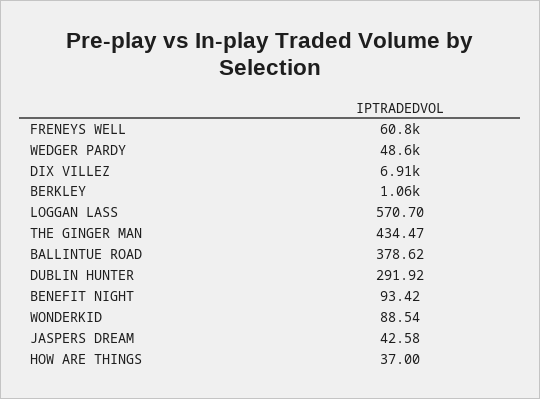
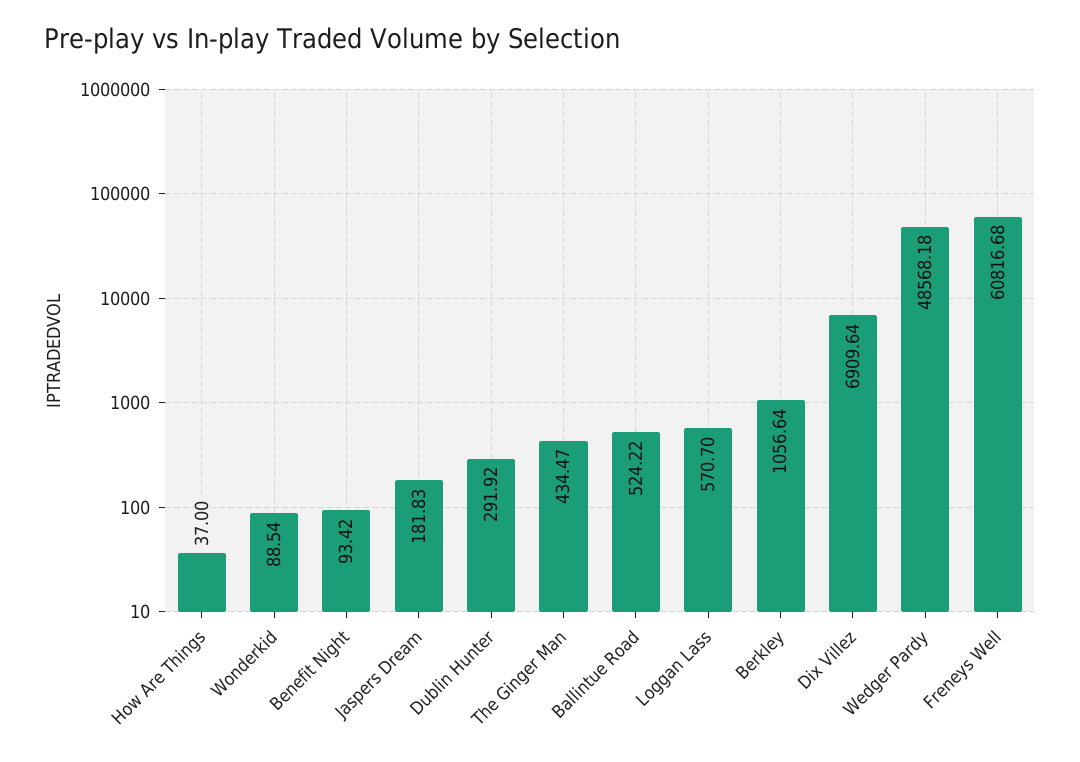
  {
    "FRENEYS WELL": 60816.68,
    "WEDGER PARDY": 48568.18,
    "DIX VILLEZ": 6909.64,
    "BERKLEY": 1056.64,
    "LOGGAN LASS": 570.7,
    "THE GINGER MAN": 434.47,
-   "BALLINTUE ROAD": 378.62,
+   "BALLINTUE ROAD": 524.22,
    "DUBLIN HUNTER": 291.92,
    "BENEFIT NIGHT": 93.42,
    "WONDERKID": 88.54,
-   "JASPERS DREAM": 42.58,
+   "JASPERS DREAM": 181.83,
    "HOW ARE THINGS": 37
  }

